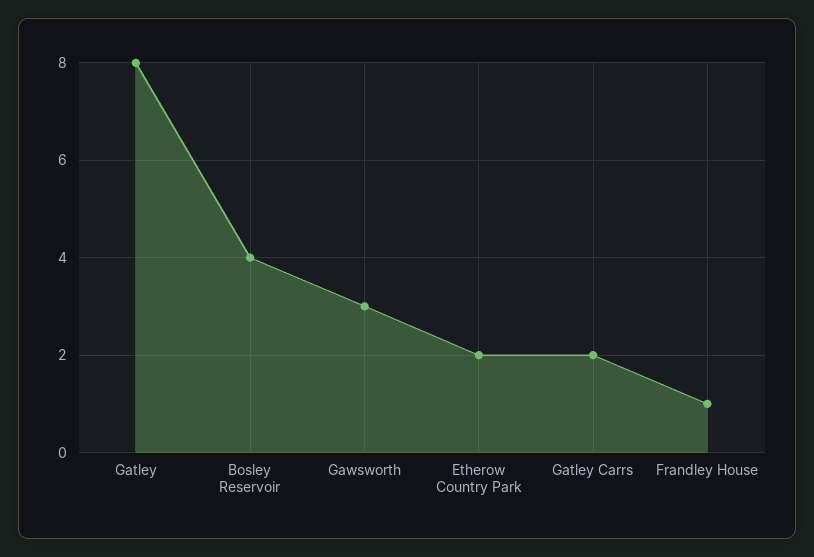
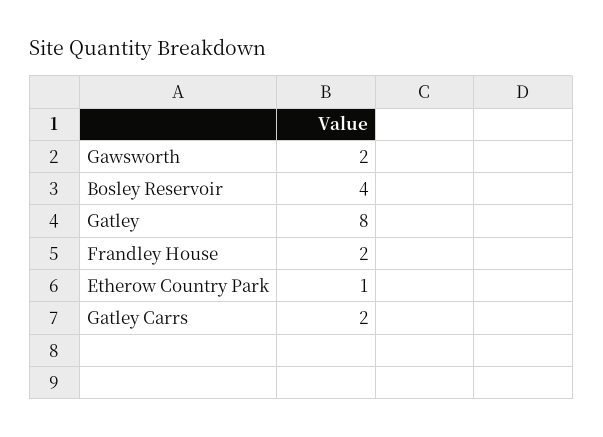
  {
    "Gatley": 8,
    "Bosley Reservoir": 4,
-   "Gawsworth": 3,
+   "Gawsworth": 2,
-   "Etherow Country Park": 2,
+   "Etherow Country Park": 1,
    "Gatley Carrs": 2,
-   "Frandley House": 1
+   "Frandley House": 2
  }

